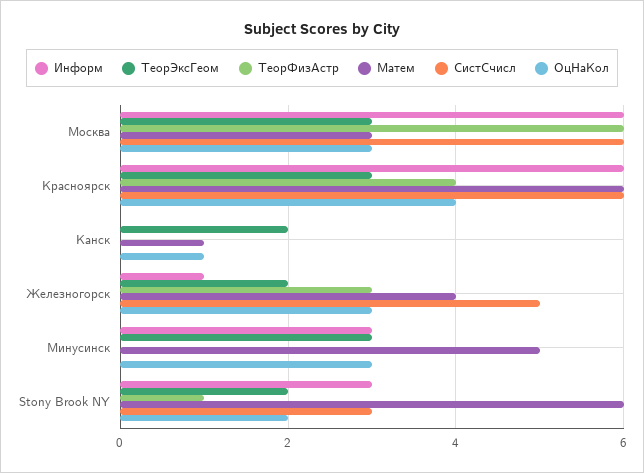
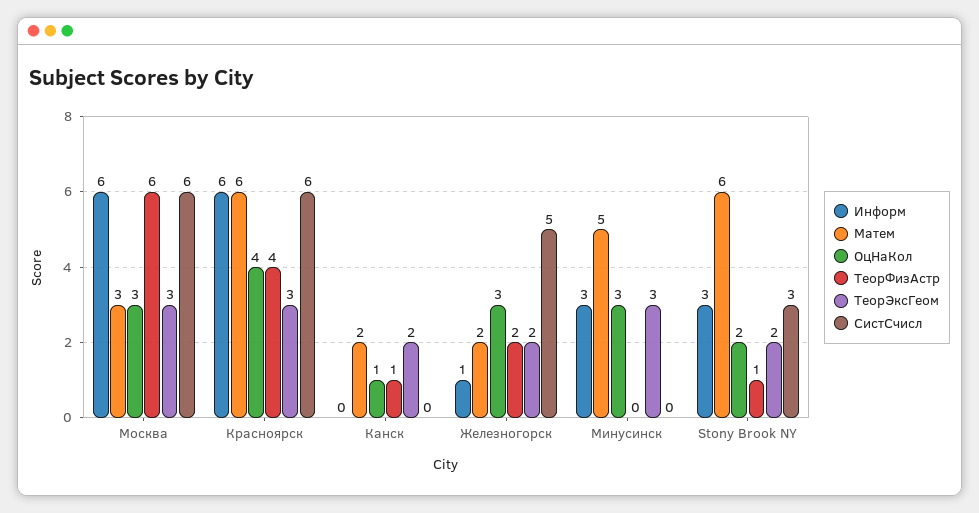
  {
    "Информ": {
      "Москва": 6,
      "Красноярск": 6,
      "Канск": 0,
      "Железногорск": 1,
      "Минусинск": 3,
      "Stony Brook NY": 3
    },
    "ТеорЭксГеом": {
      "Москва": 3,
      "Красноярск": 3,
      "Канск": 2,
      "Железногорск": 2,
      "Минусинск": 3,
      "Stony Brook NY": 2
    },
    "ТеорФизАстр": {
      "Москва": 6,
      "Красноярск": 4,
-     "Канск": 0,
+     "Канск": 1,
-     "Железногорск": 3,
+     "Железногорск": 2,
      "Минусинск": 0,
      "Stony Brook NY": 1
    },
    "Матем": {
      "Москва": 3,
      "Красноярск": 6,
-     "Канск": 1,
+     "Канск": 2,
-     "Железногорск": 4,
+     "Железногорск": 2,
      "Минусинск": 5,
      "Stony Brook NY": 6
    },
    "СистСчисл": {
      "Москва": 6,
      "Красноярск": 6,
      "Канск": 0,
      "Железногорск": 5,
      "Минусинск": 0,
      "Stony Brook NY": 3
    },
    "ОцНаКол": {
      "Москва": 3,
      "Красноярск": 4,
      "Канск": 1,
      "Железногорск": 3,
      "Минусинск": 3,
      "Stony Brook NY": 2
    }
  }

